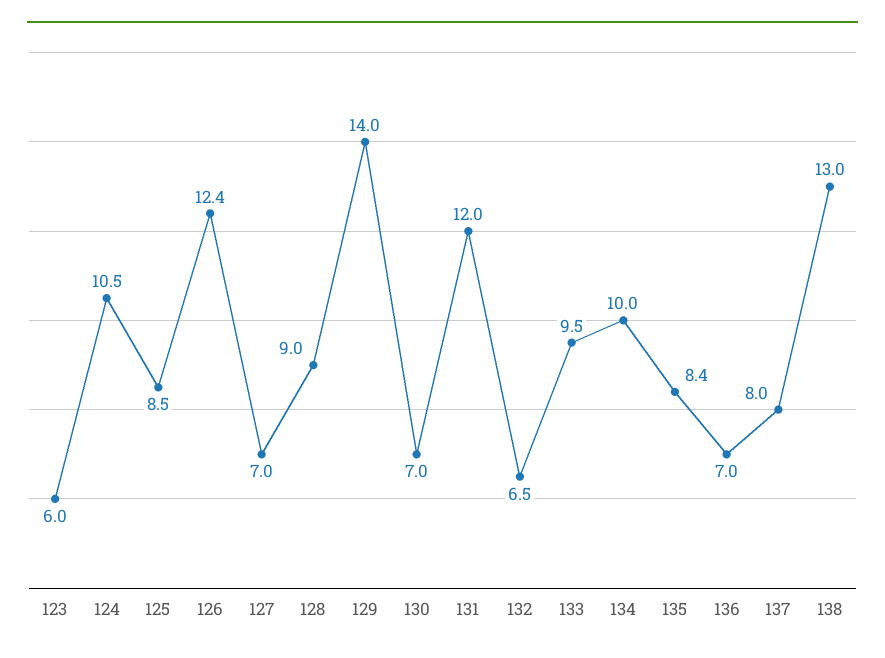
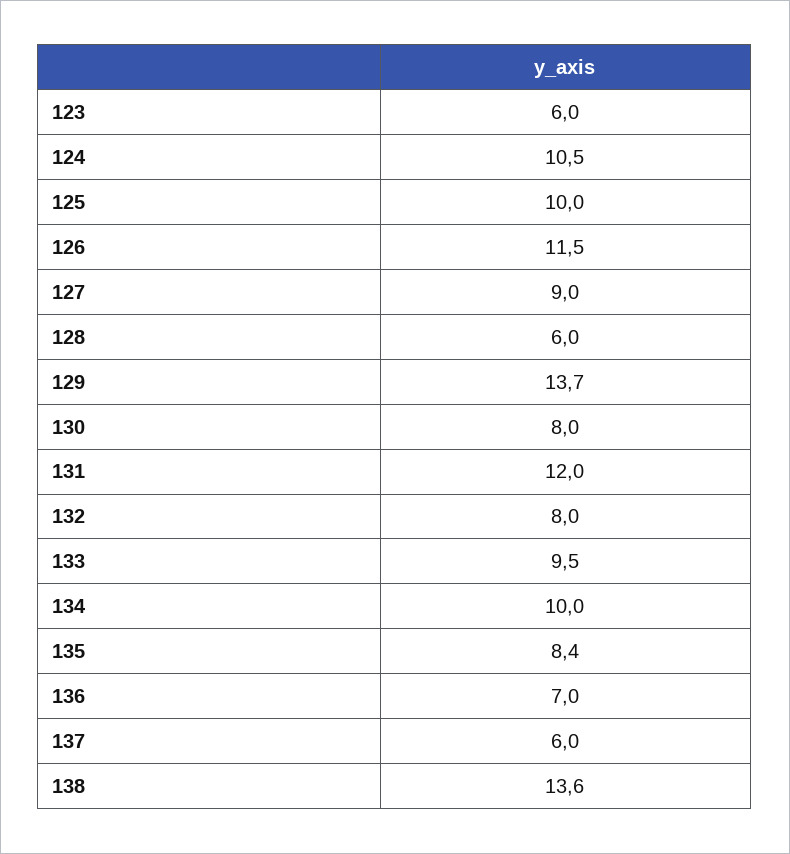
  {
    "123": 6,
    "124": 10.5,
-   "125": 8.5,
+   "125": 10,
-   "126": 12.4,
+   "126": 11.5,
-   "127": 7,
+   "127": 9,
-   "128": 9,
+   "128": 6,
-   "129": 14,
+   "129": 13.7,
-   "130": 7,
+   "130": 8,
    "131": 12,
-   "132": 6.5,
+   "132": 8,
    "133": 9.5,
    "134": 10,
    "135": 8.4,
    "136": 7,
-   "137": 8,
+   "137": 6,
-   "138": 13
+   "138": 13.6
  }

